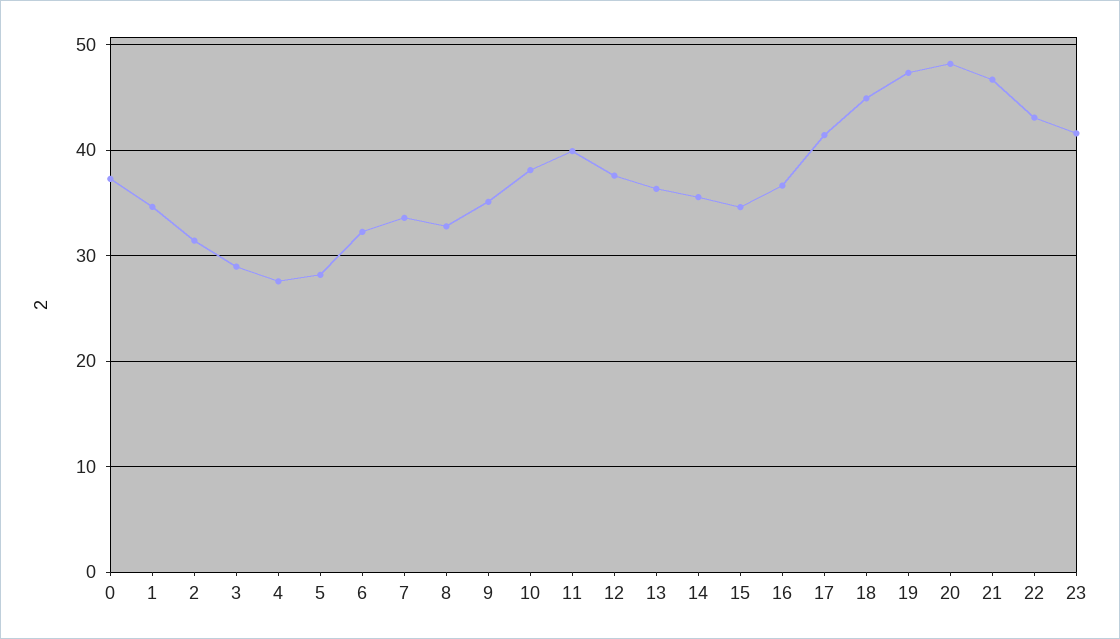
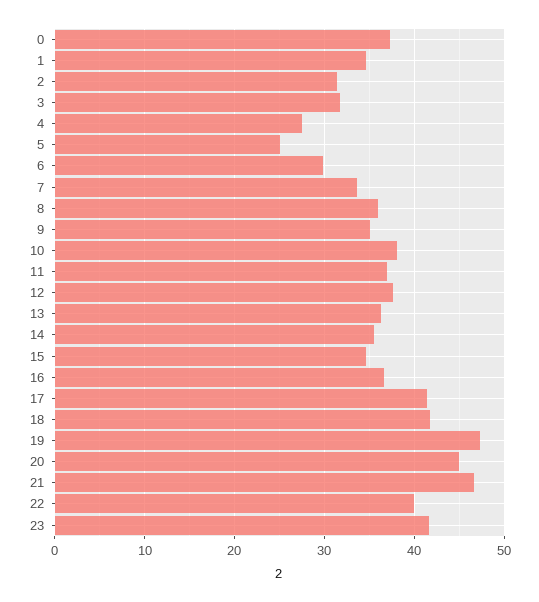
  {
    "0": 37,
    "1": 35,
    "2": 31,
-   "3": 29,
+   "3": 32,
    "4": 28,
-   "5": 28,
+   "5": 25,
-   "6": 32,
+   "6": 30,
    "7": 34,
-   "8": 33,
+   "8": 36,
    "9": 35,
    "10": 38,
-   "11": 40,
+   "11": 37,
    "12": 38,
    "13": 36,
    "14": 36,
    "15": 35,
    "16": 37,
    "17": 41,
-   "18": 45,
+   "18": 42,
    "19": 47,
-   "20": 48,
+   "20": 45,
    "21": 47,
-   "22": 43,
+   "22": 40,
    "23": 42
  }

